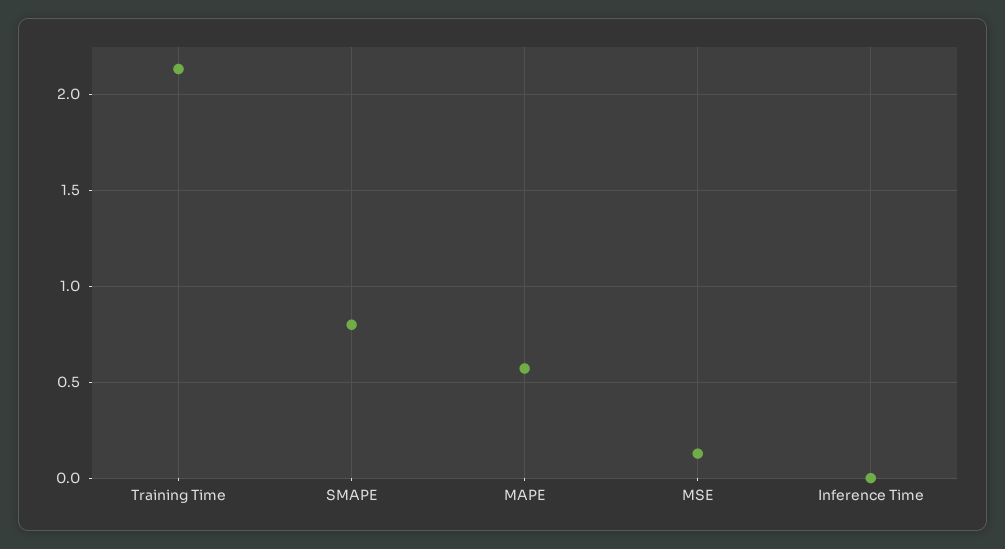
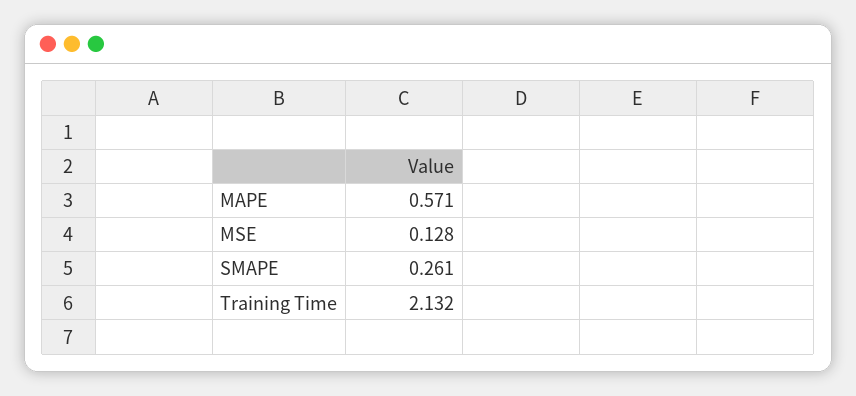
  {
    "Training Time": 2.132,
-   "SMAPE": 0.8,
+   "SMAPE": 0.261,
    "MAPE": 0.571,
-   "MSE": 0.128,
+   "MSE": 0.128
-   "Inference Time": 0
  }

